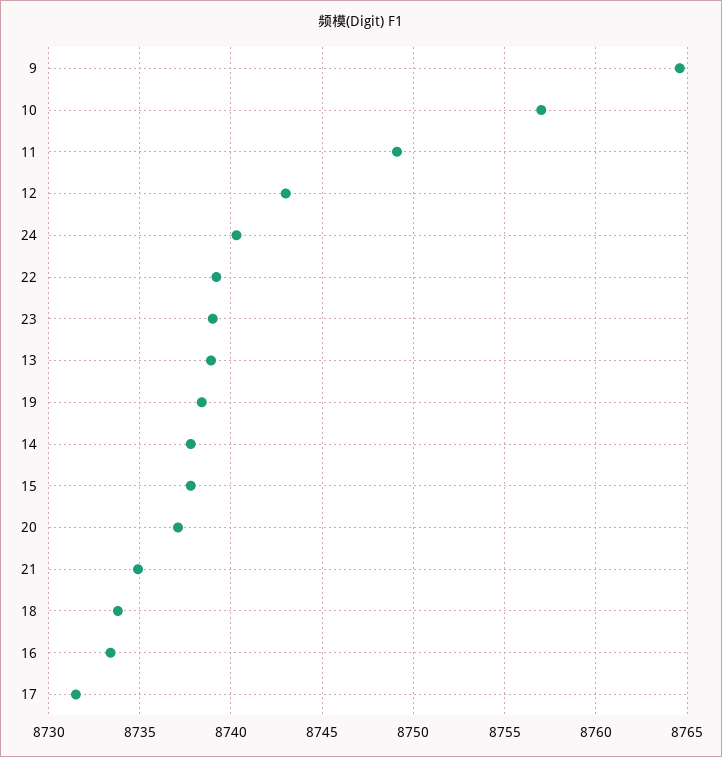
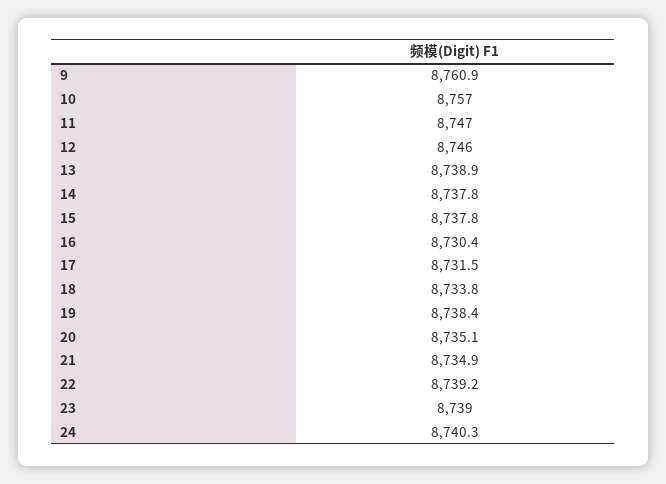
  {
-   "9": 8764.5,
+   "9": 8760.9,
    "10": 8757,
-   "11": 8749,
+   "11": 8747,
-   "12": 8743,
+   "12": 8746,
    "24": 8740.3,
    "22": 8739.2,
    "23": 8739,
    "13": 8738.9,
    "19": 8738.4,
    "14": 8737.8,
    "15": 8737.8,
-   "20": 8737,
+   "20": 8735.1,
    "21": 8734.9,
    "18": 8733.8,
-   "16": 8733.5,
+   "16": 8730.4,
    "17": 8731.5
  }

